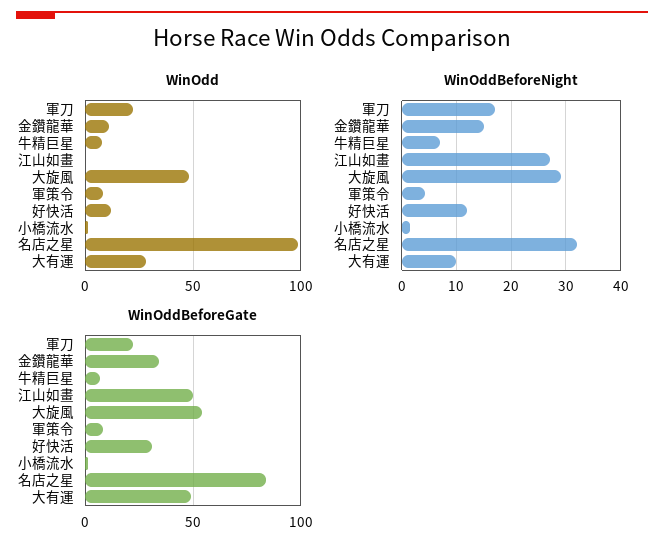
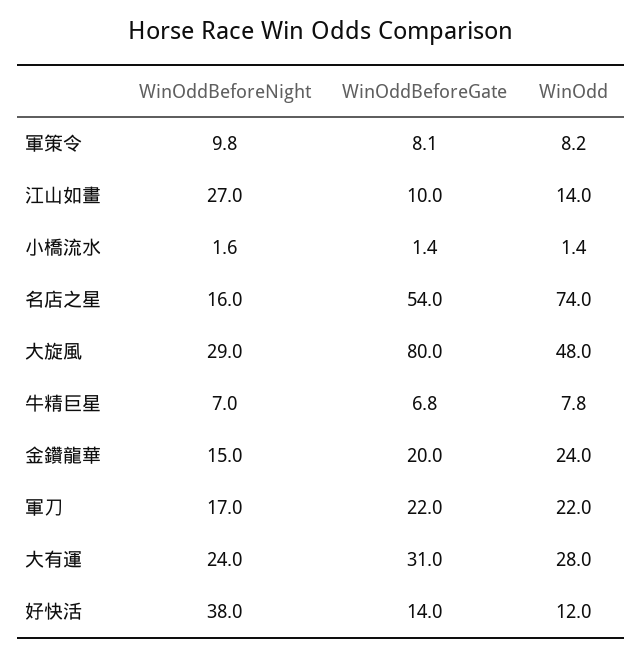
  {
    "WinOdd": {
      "軍刀": 22,
-     "金鑽龍華": 10,
+     "金鑽龍華": 24,
      "牛精巨星": 7.8,
-     "江山如畫": 0,
+     "江山如畫": 14,
      "大旋風": 48,
      "軍策令": 8.2,
      "好快活": 12,
      "小橋流水": 1.4,
-     "名店之星": 100,
+     "名店之星": 74,
      "大有運": 28
    },
    "WinOddBeforeNight": {
      "軍刀": 17,
      "金鑽龍華": 15,
      "牛精巨星": 7,
      "江山如畫": 27,
      "大旋風": 29,
-     "軍策令": 4,
+     "軍策令": 9.8,
-     "好快活": 12,
+     "好快活": 38,
      "小橋流水": 1.6,
-     "名店之星": 32,
+     "名店之星": 16,
-     "大有運": 10
+     "大有運": 24
    },
    "WinOddBeforeGate": {
      "軍刀": 22,
-     "金鑽龍華": 35,
+     "金鑽龍華": 20,
      "牛精巨星": 6.8,
-     "江山如畫": 50,
+     "江山如畫": 10,
-     "大旋風": 55,
+     "大旋風": 80,
      "軍策令": 8.1,
-     "好快活": 30,
+     "好快活": 14,
      "小橋流水": 1.4,
-     "名店之星": 85,
+     "名店之星": 54,
-     "大有運": 50
+     "大有運": 31
    }
  }

